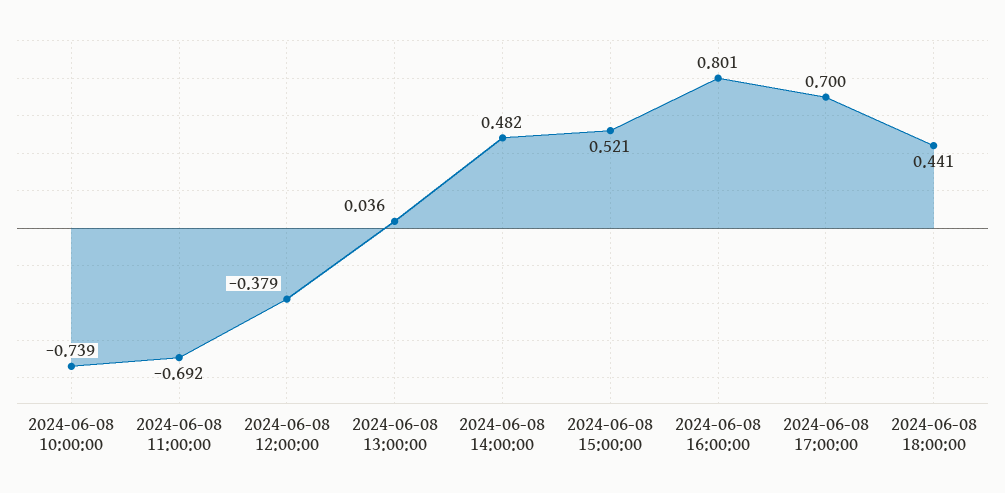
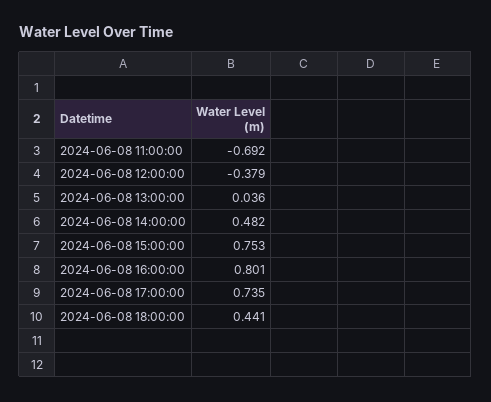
  {
-   "2024-06-08 10:00:00": -0.739,
    "2024-06-08 11:00:00": -0.692,
    "2024-06-08 12:00:00": -0.379,
    "2024-06-08 13:00:00": 0.036,
    "2024-06-08 14:00:00": 0.482,
-   "2024-06-08 15:00:00": 0.521,
+   "2024-06-08 15:00:00": 0.753,
    "2024-06-08 16:00:00": 0.801,
-   "2024-06-08 17:00:00": 0.7,
+   "2024-06-08 17:00:00": 0.735,
    "2024-06-08 18:00:00": 0.441
  }

